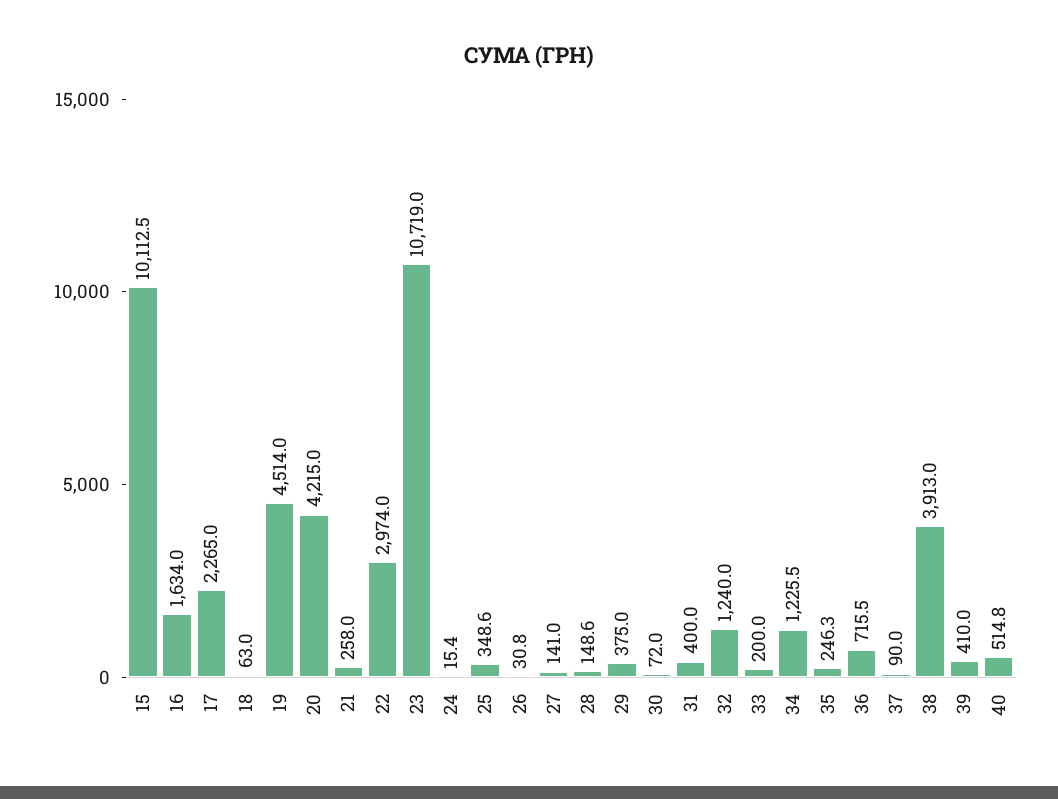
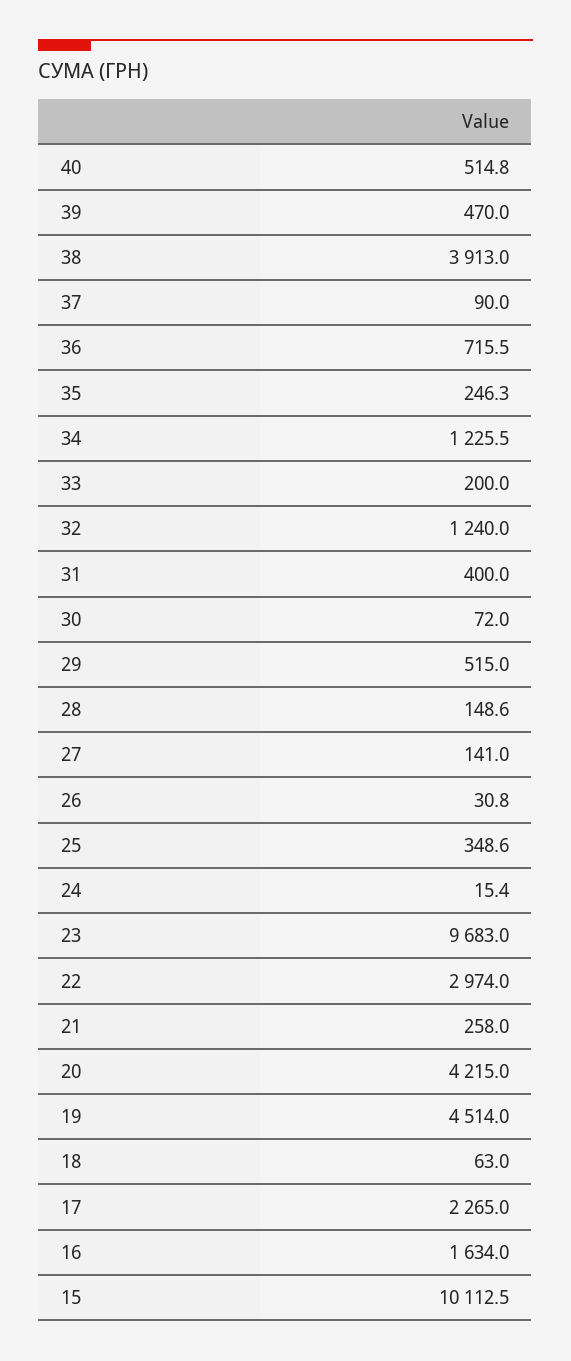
  {
    "15": 10112.5,
    "16": 1634,
    "17": 2265,
    "18": 63,
    "19": 4514,
    "20": 4215,
    "21": 258,
    "22": 2974,
-   "23": 10719,
+   "23": 9683,
    "24": 15.4,
    "25": 348.6,
    "26": 30.8,
    "27": 141,
    "28": 148.6,
-   "29": 375,
+   "29": 515,
    "30": 72,
    "31": 400,
    "32": 1240,
    "33": 200,
    "34": 1225.5,
    "35": 246.3,
    "36": 715.5,
    "37": 90,
    "38": 3913,
-   "39": 410,
+   "39": 470,
    "40": 514.8
  }

